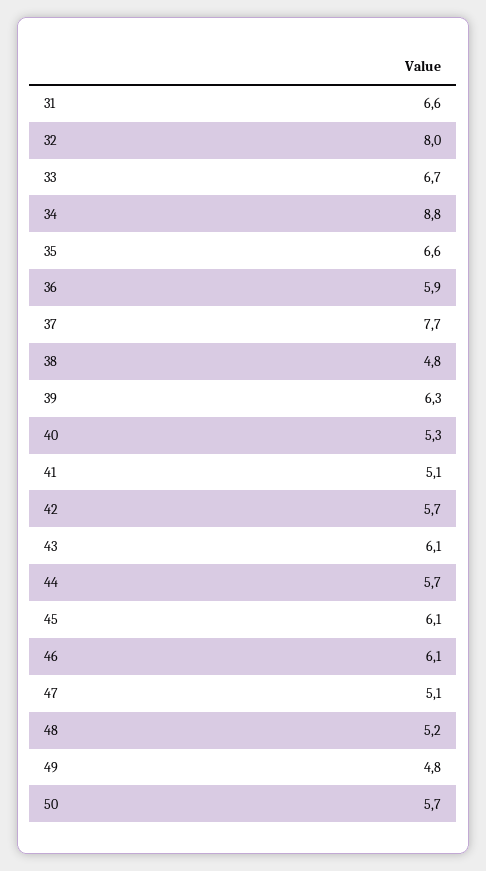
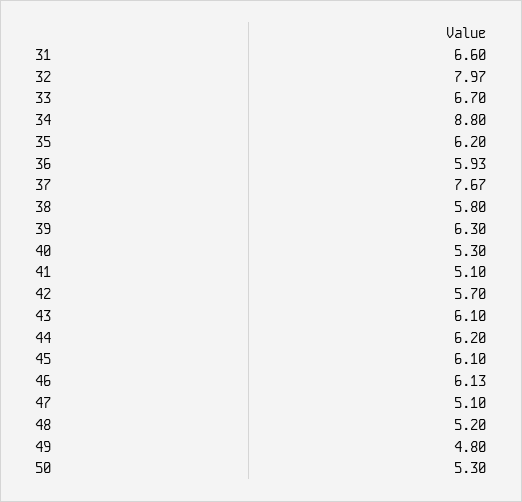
  {
    "31": 6.6,
    "32": 7.97,
    "33": 6.7,
    "34": 8.8,
-   "35": 6.6,
+   "35": 6.2,
    "36": 5.93,
    "37": 7.67,
-   "38": 4.8,
+   "38": 5.8,
    "39": 6.3,
    "40": 5.3,
    "41": 5.1,
    "42": 5.7,
    "43": 6.1,
-   "44": 5.7,
+   "44": 6.2,
    "45": 6.1,
    "46": 6.13,
    "47": 5.1,
    "48": 5.2,
    "49": 4.8,
-   "50": 5.7
+   "50": 5.3
  }

